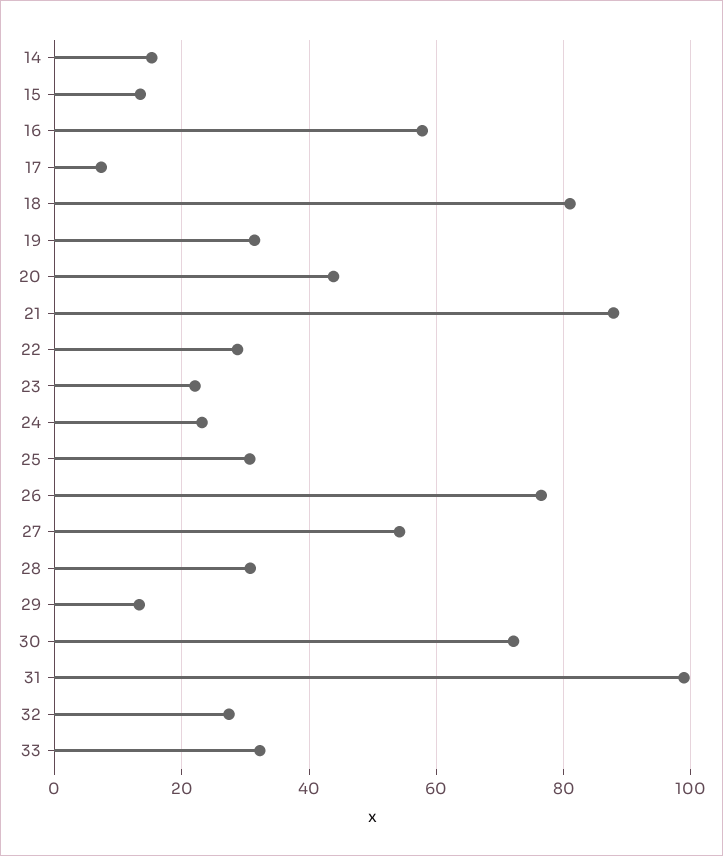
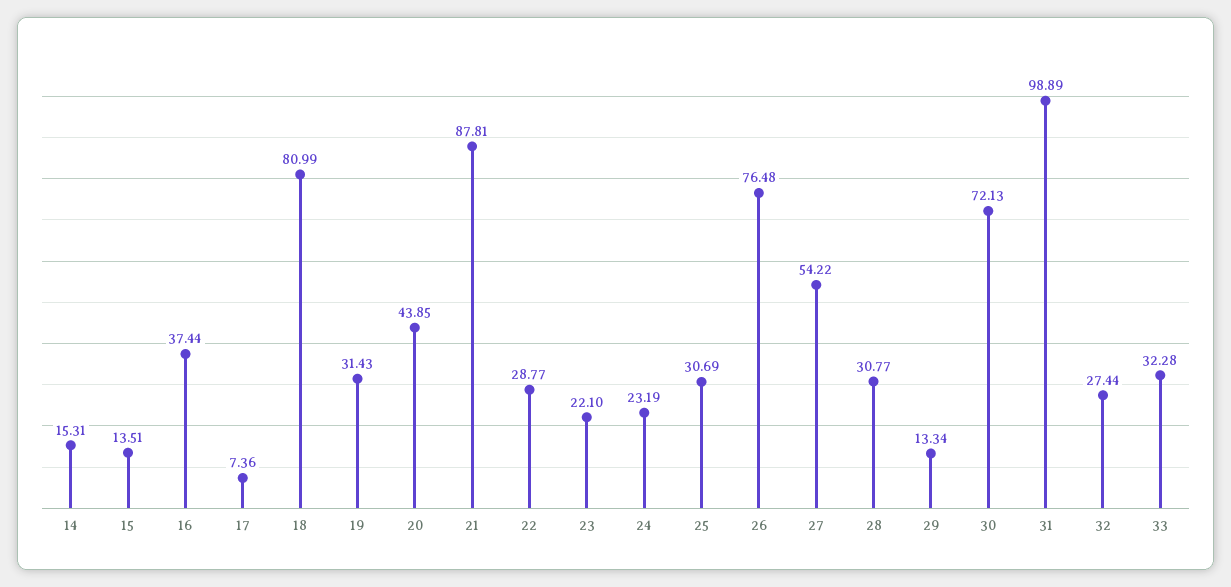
  {
    "14": 15.31,
    "15": 13.51,
-   "16": 58,
+   "16": 37.44,
    "17": 7.36,
    "18": 80.99,
    "19": 31.43,
    "20": 43.85,
    "21": 87.81,
    "22": 28.77,
    "23": 22.1,
    "24": 23.19,
    "25": 30.69,
    "26": 76.48,
    "27": 54.22,
    "28": 30.77,
    "29": 13.34,
    "30": 72.13,
    "31": 98.89,
    "32": 27.44,
    "33": 32.28
  }

